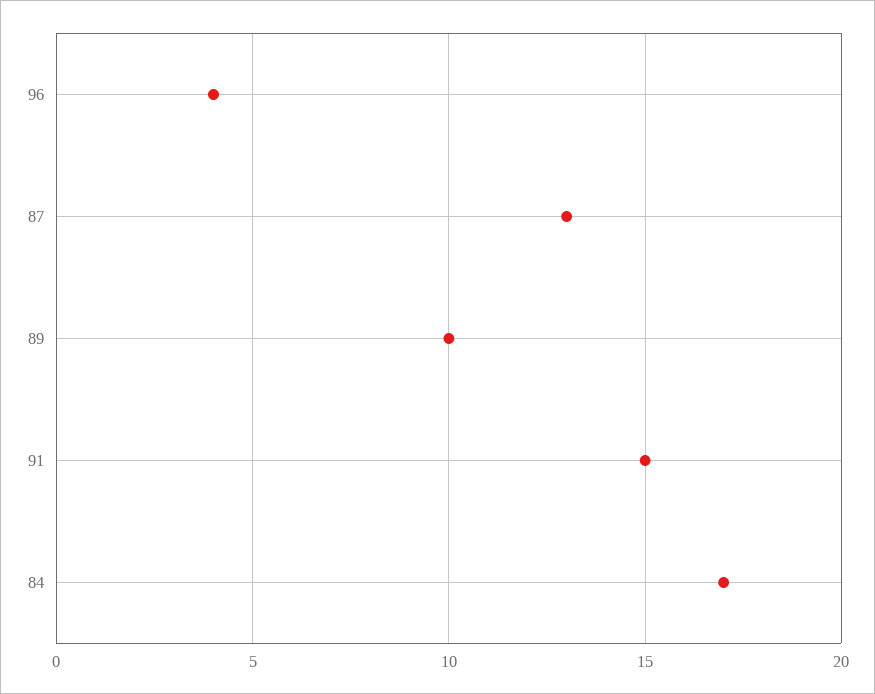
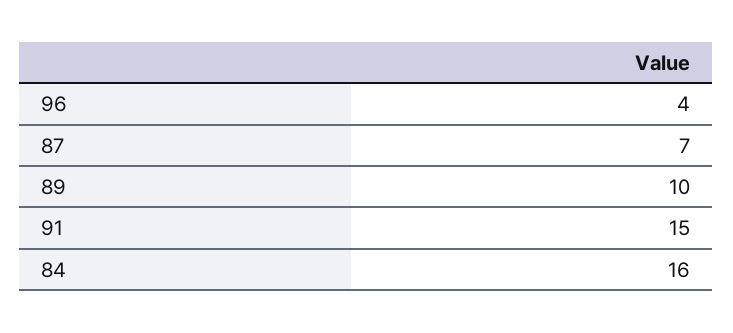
  {
    "96": 4,
-   "87": 13,
+   "87": 7,
    "89": 10,
    "91": 15,
-   "84": 17
+   "84": 16
  }

